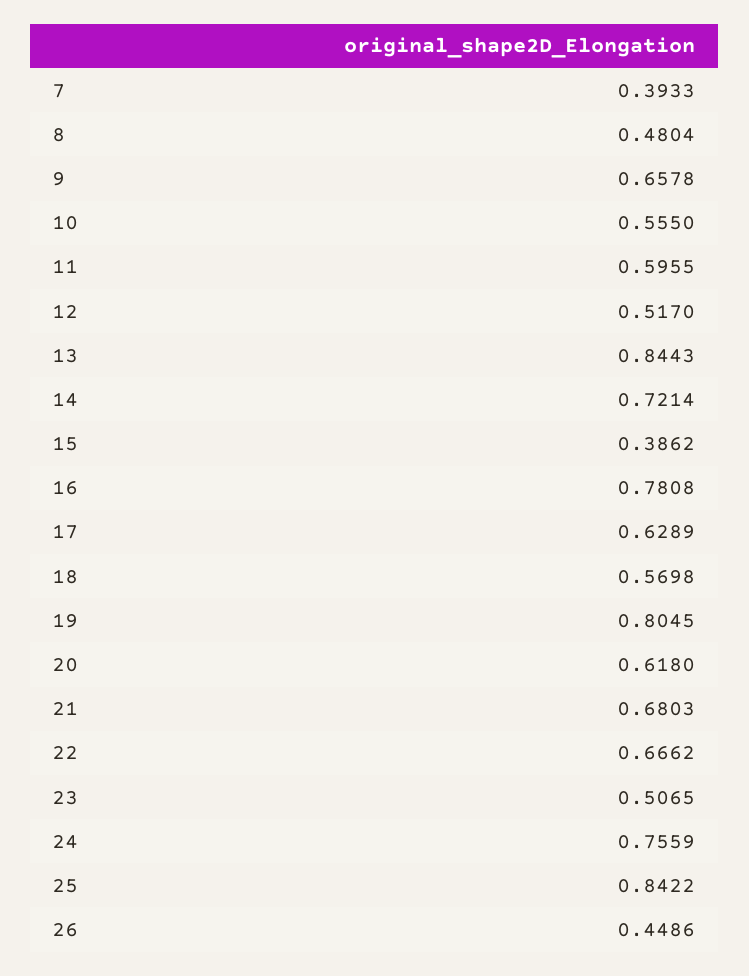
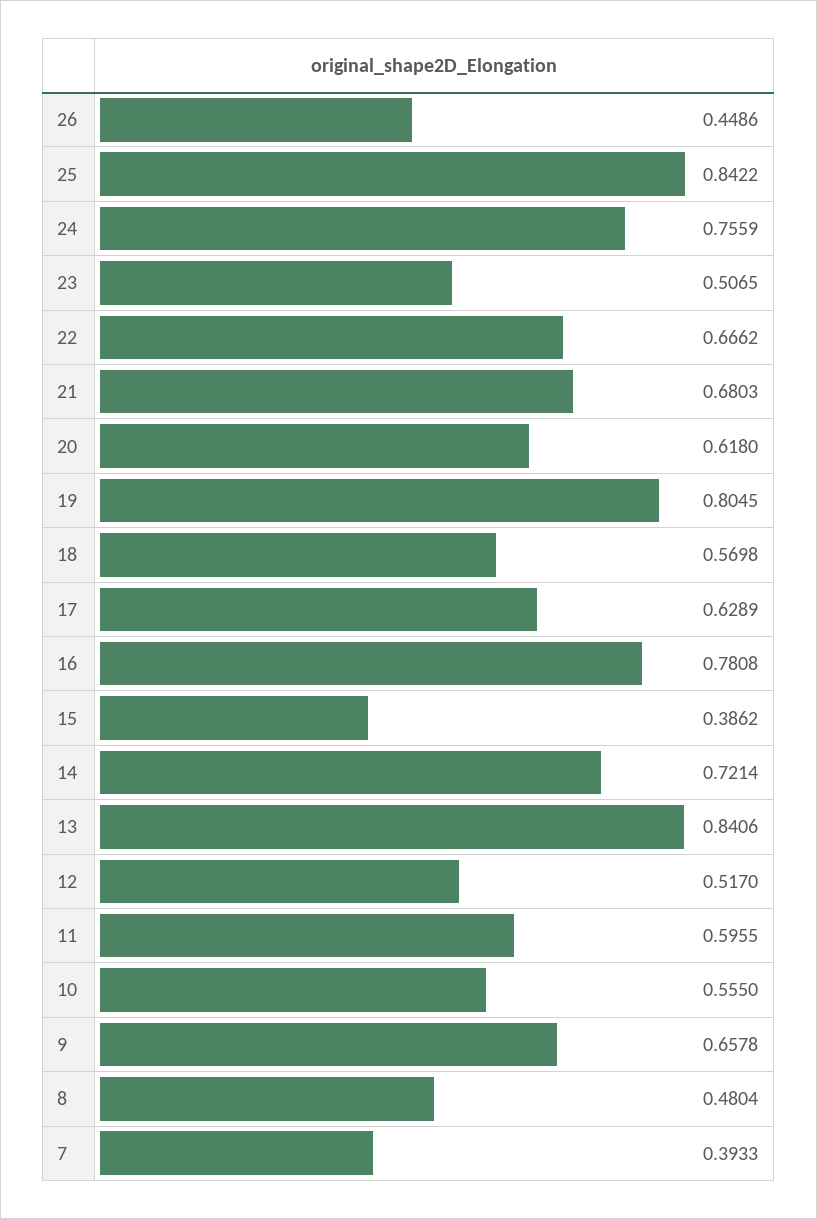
  {
    "7": 0.3933,
    "8": 0.4804,
    "9": 0.6578,
    "10": 0.555,
    "11": 0.5955,
    "12": 0.517,
-   "13": 0.8443,
+   "13": 0.8406,
    "14": 0.7214,
    "15": 0.3862,
    "16": 0.7808,
    "17": 0.6289,
    "18": 0.5698,
    "19": 0.8045,
    "20": 0.618,
    "21": 0.6803,
    "22": 0.6662,
    "23": 0.5065,
    "24": 0.7559,
    "25": 0.8422,
    "26": 0.4486
  }

